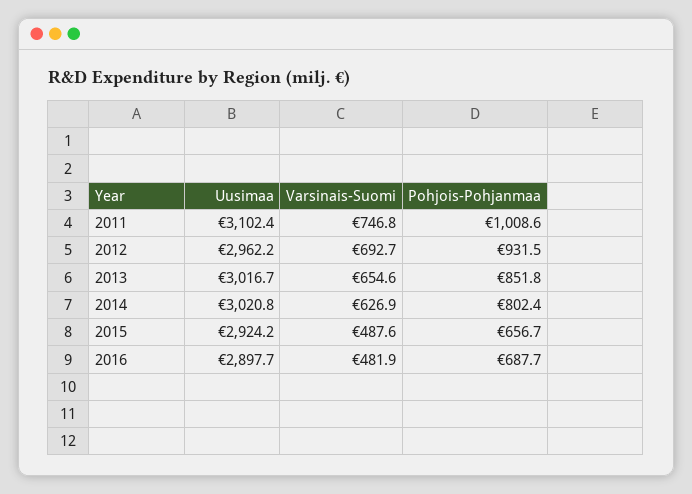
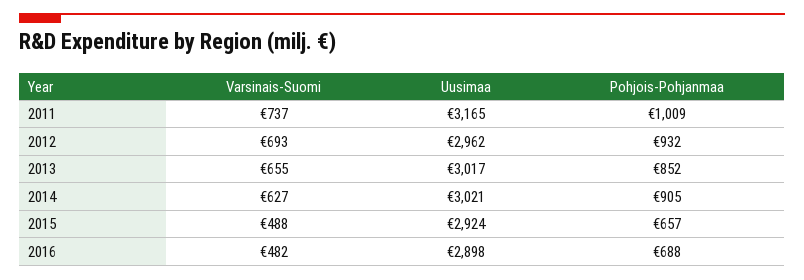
  {
    "Uusimaa": {
-     "2011": 3102.4,
+     "2011": 3165,
      "2012": 2962.2,
      "2013": 3016.7,
      "2014": 3020.8,
      "2015": 2924.2,
      "2016": 2897.7
    },
    "Varsinais-Suomi": {
-     "2011": 746.8,
+     "2011": 737,
      "2012": 692.7,
      "2013": 654.6,
      "2014": 626.9,
      "2015": 487.6,
      "2016": 481.9
    },
    "Pohjois-Pohjanmaa": {
      "2011": 1008.6,
      "2012": 931.5,
      "2013": 851.8,
-     "2014": 802.4,
+     "2014": 905,
      "2015": 656.7,
      "2016": 687.7
    }
  }

